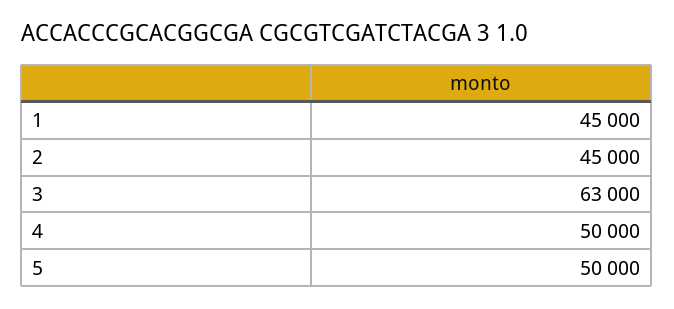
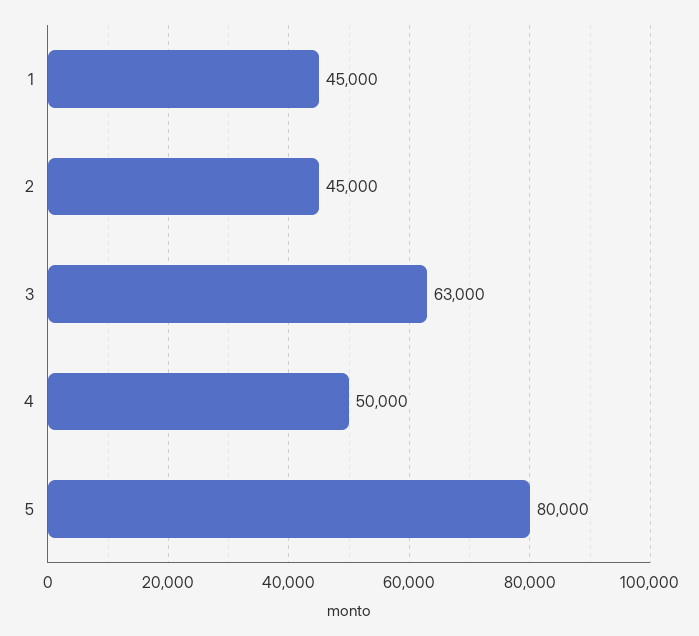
  {
    "1": 45000,
    "2": 45000,
    "3": 63000,
    "4": 50000,
-   "5": 50000
+   "5": 80000
  }

